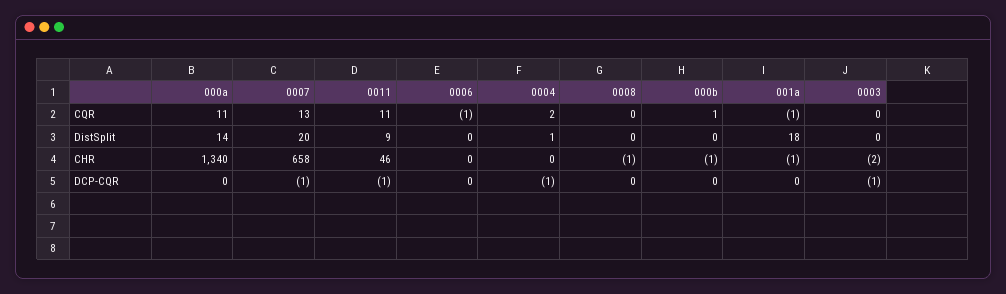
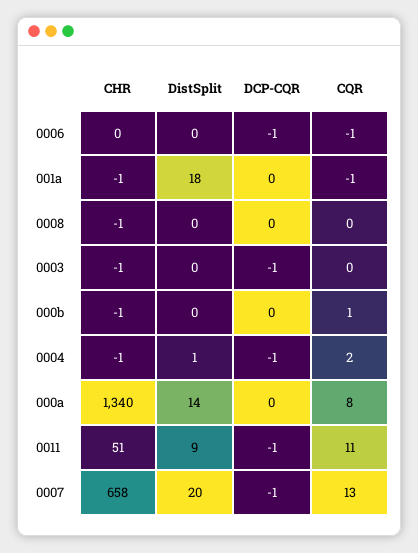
  {
    "000a": {
-     "CQR": 11,
+     "CQR": 8,
      "DistSplit": 14,
      "CHR": 1340,
      "DCP-CQR": 0
    },
    "0007": {
      "CQR": 13,
      "DistSplit": 20,
      "CHR": 658,
      "DCP-CQR": -1
    },
    "0011": {
      "CQR": 11,
      "DistSplit": 9,
-     "CHR": 46,
+     "CHR": 51,
      "DCP-CQR": -1
    },
    "0006": {
      "CQR": -1,
      "DistSplit": 0,
      "CHR": 0,
-     "DCP-CQR": 0
+     "DCP-CQR": -1
    },
    "0004": {
      "CQR": 2,
      "DistSplit": 1,
-     "CHR": 0,
+     "CHR": -1,
      "DCP-CQR": -1
    },
    "0008": {
      "CQR": 0,
      "DistSplit": 0,
      "CHR": -1,
      "DCP-CQR": 0
    },
    "000b": {
      "CQR": 1,
      "DistSplit": 0,
      "CHR": -1,
      "DCP-CQR": 0
    },
    "001a": {
      "CQR": -1,
      "DistSplit": 18,
      "CHR": -1,
      "DCP-CQR": 0
    },
    "0003": {
      "CQR": 0,
      "DistSplit": 0,
-     "CHR": -2,
+     "CHR": -1,
      "DCP-CQR": -1
    }
  }

